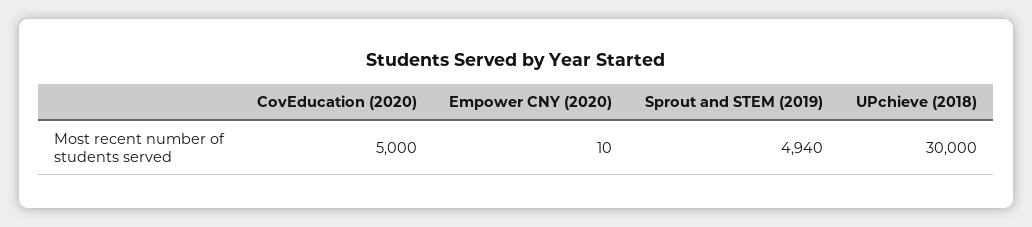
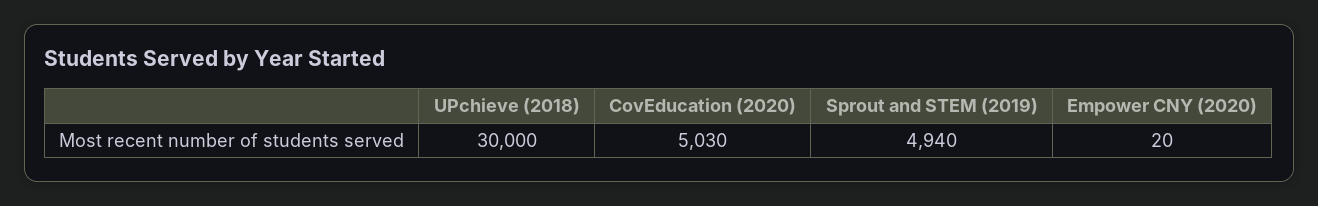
  {
-   "CovEducation (2020)": 5000,
+   "CovEducation (2020)": 5030,
-   "Empower CNY (2020)": 10,
+   "Empower CNY (2020)": 20,
    "Sprout and STEM (2019)": 4940,
    "UPchieve (2018)": 30000
  }

